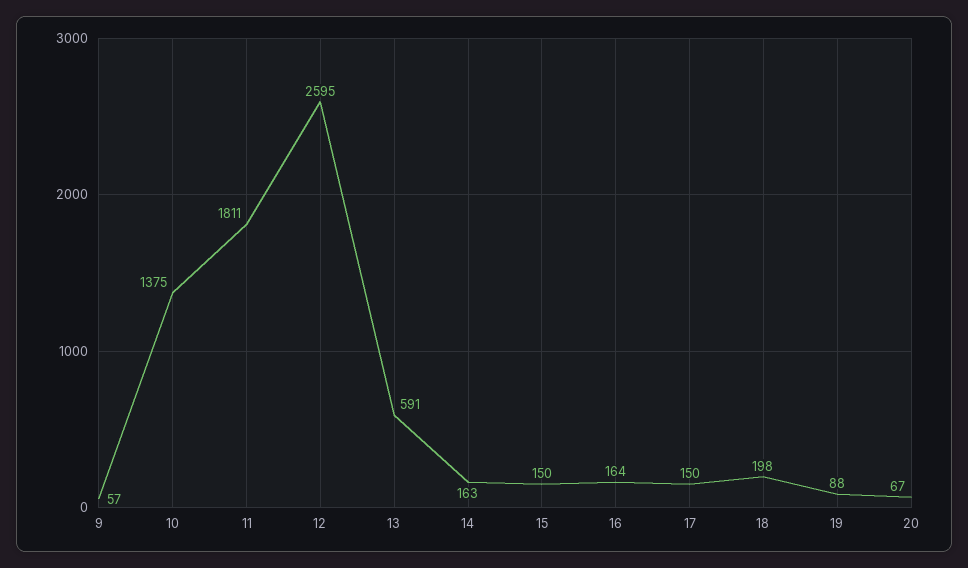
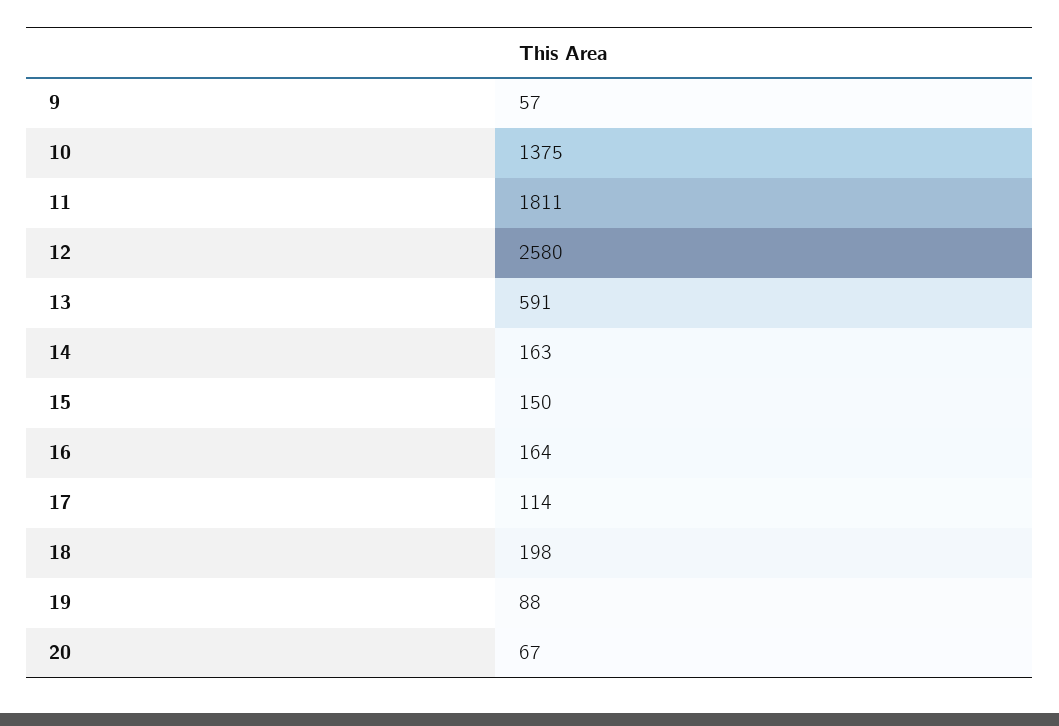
  {
    "9": 57,
    "10": 1375,
    "11": 1811,
-   "12": 2595,
+   "12": 2580,
    "13": 591,
    "14": 163,
    "15": 150,
    "16": 164,
-   "17": 150,
+   "17": 114,
    "18": 198,
    "19": 88,
    "20": 67
  }

